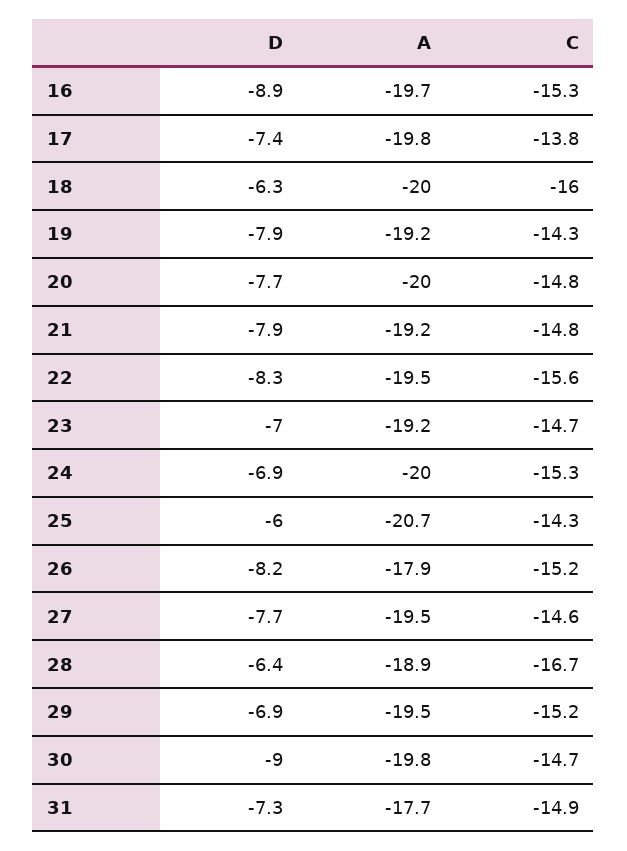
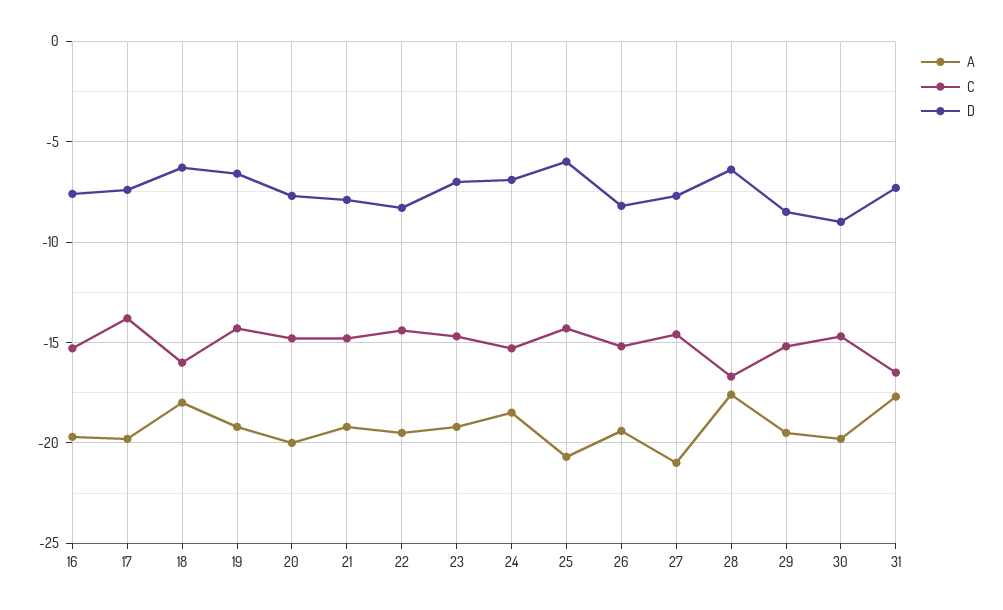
  {
    "D": {
-     "16": -8.9,
+     "16": -7.5,
      "17": -7.4,
      "18": -6.3,
-     "19": -7.9,
+     "19": -6.5,
      "20": -7.7,
      "21": -7.9,
      "22": -8.3,
      "23": -7,
      "24": -6.9,
      "25": -6,
      "26": -8.2,
      "27": -7.7,
      "28": -6.4,
-     "29": -6.9,
+     "29": -8.5,
      "30": -9,
      "31": -7.3
    },
    "A": {
      "16": -19.7,
      "17": -19.8,
-     "18": -20,
+     "18": -18,
      "19": -19.2,
      "20": -20,
      "21": -19.2,
      "22": -19.5,
      "23": -19.2,
-     "24": -20,
+     "24": -18.5,
      "25": -20.7,
-     "26": -17.9,
+     "26": -19.5,
-     "27": -19.5,
+     "27": -21,
-     "28": -18.9,
+     "28": -17.5,
      "29": -19.5,
      "30": -19.8,
      "31": -17.7
    },
    "C": {
      "16": -15.3,
      "17": -13.8,
      "18": -16,
      "19": -14.3,
      "20": -14.8,
      "21": -14.8,
-     "22": -15.6,
+     "22": -14.5,
      "23": -14.7,
      "24": -15.3,
      "25": -14.3,
      "26": -15.2,
      "27": -14.6,
      "28": -16.7,
      "29": -15.2,
      "30": -14.7,
-     "31": -14.9
+     "31": -16.5
    }
  }

